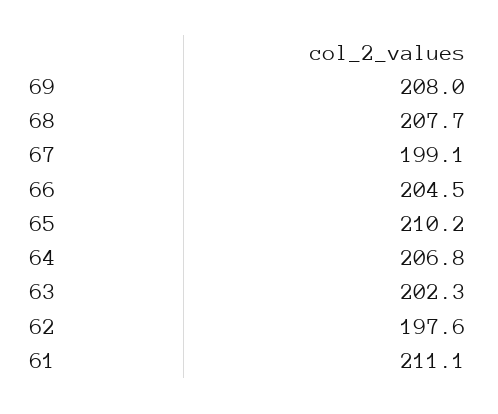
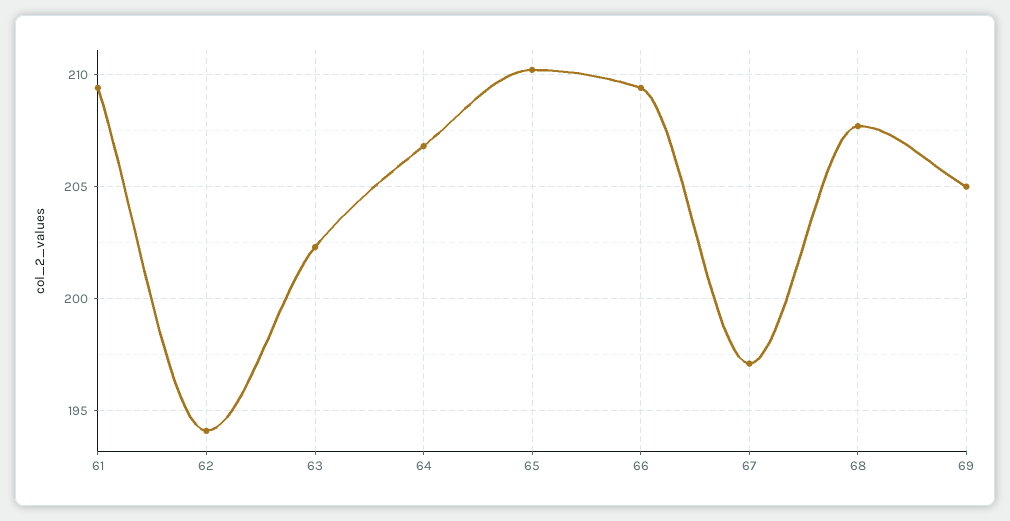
  {
-   "69": 208,
+   "69": 205,
    "68": 207.7,
-   "67": 199.1,
+   "67": 197,
-   "66": 204.5,
+   "66": 209.5,
    "65": 210.2,
    "64": 206.8,
    "63": 202.3,
-   "62": 197.6,
+   "62": 194,
-   "61": 211.1
+   "61": 209.5
  }

